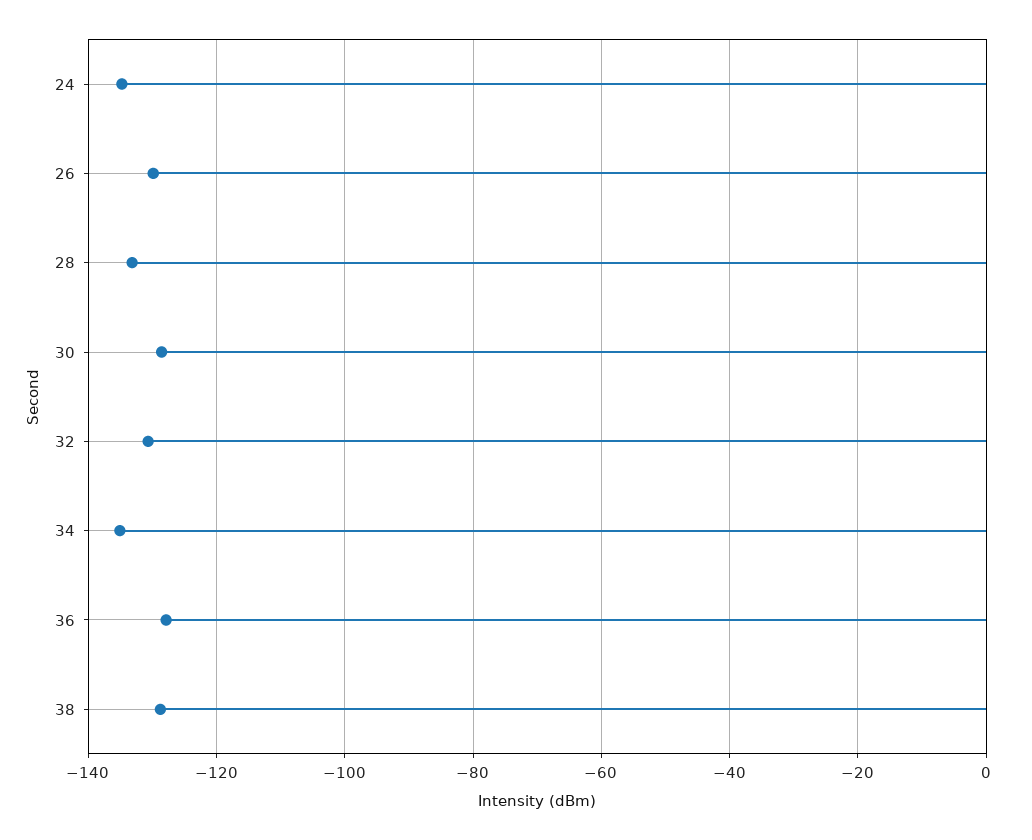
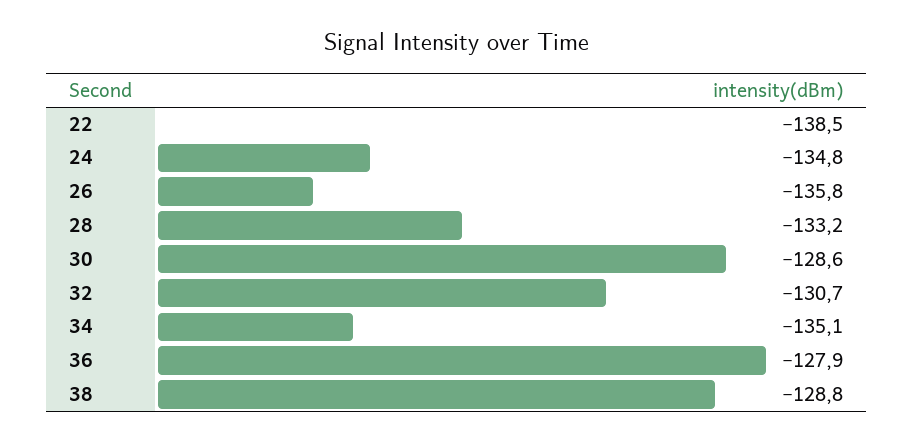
  {
    "24": -134.8,
-   "26": -130,
+   "26": -135.8,
    "28": -133.2,
    "30": -128.6,
    "32": -130.7,
    "34": -135.1,
    "36": -127.9,
-   "38": -128.8
+   "38": -128.8,
+   "22": -138.5
  }

